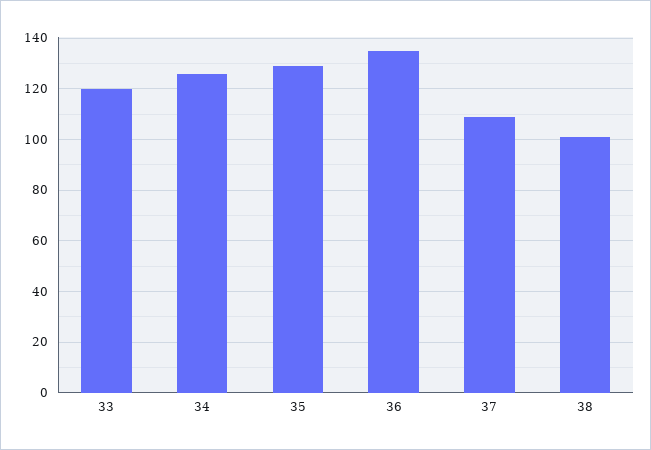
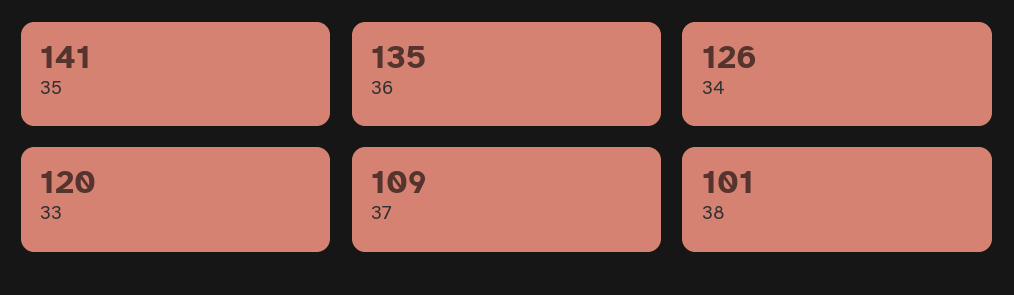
  {
    "33": 120,
    "34": 126,
-   "35": 130,
+   "35": 141,
    "36": 135,
    "37": 109,
    "38": 101
  }

